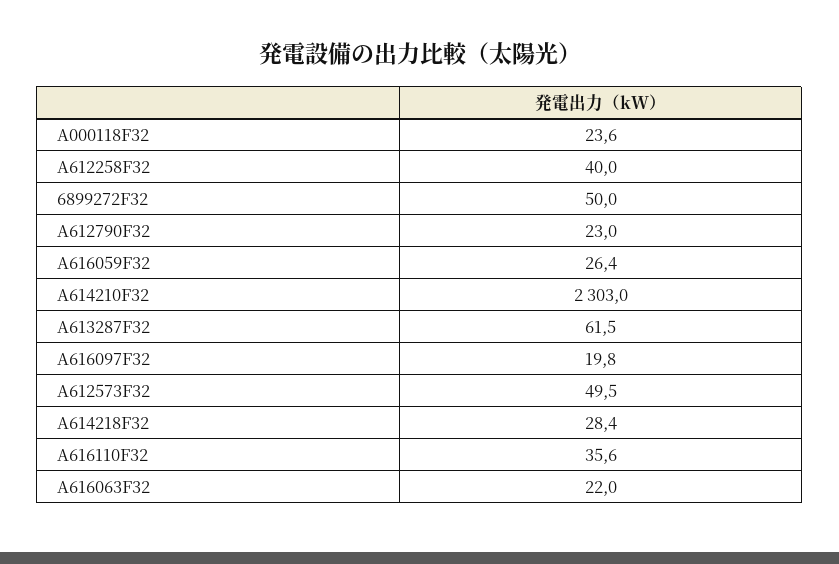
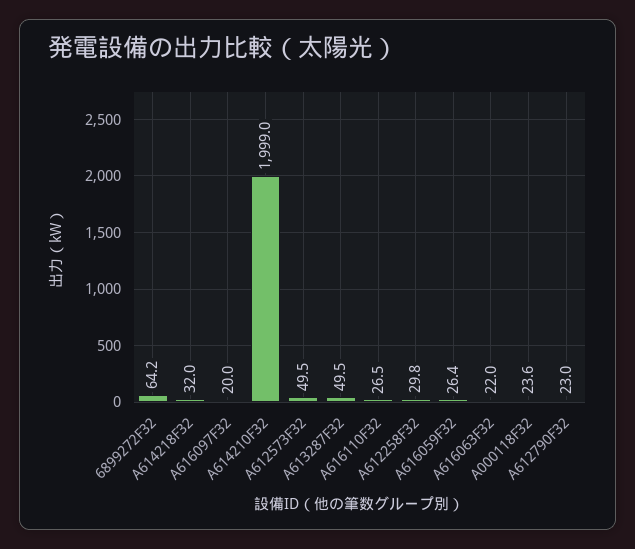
  {
    "A000118F32": 23.6,
-   "A612258F32": 40,
+   "A612258F32": 29.8,
-   "6899272F32": 50,
+   "6899272F32": 64.2,
    "A612790F32": 23,
    "A616059F32": 26.4,
-   "A614210F32": 2303,
+   "A614210F32": 1999,
-   "A613287F32": 61.5,
+   "A613287F32": 49.5,
-   "A616097F32": 19.8,
+   "A616097F32": 20,
    "A612573F32": 49.5,
-   "A614218F32": 28.4,
+   "A614218F32": 32,
-   "A616110F32": 35.6,
+   "A616110F32": 26.5,
    "A616063F32": 22
  }

